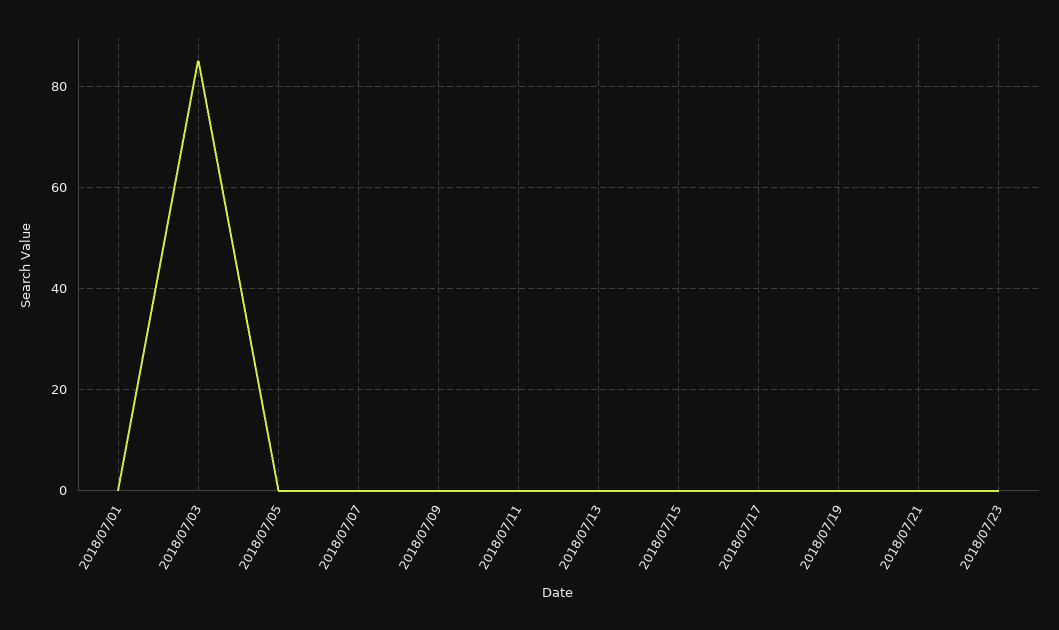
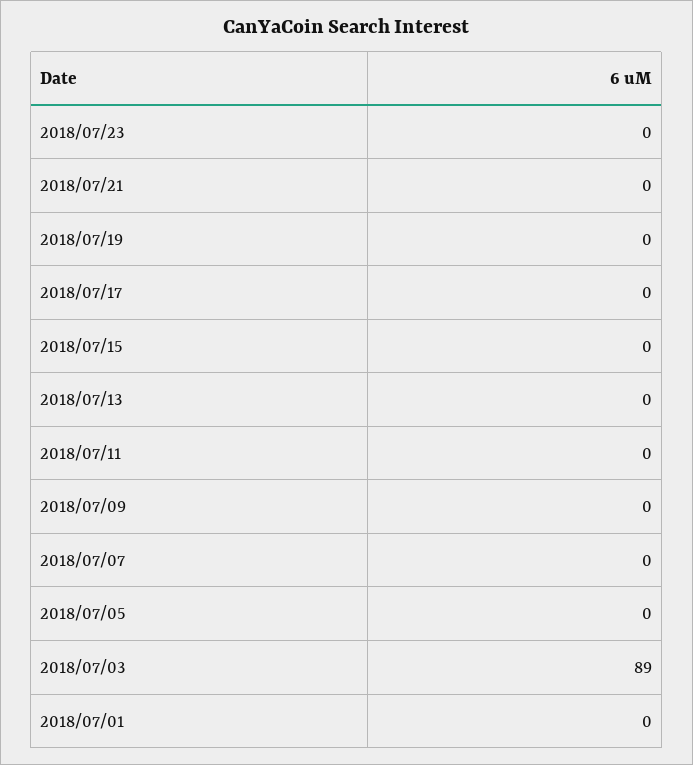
  {
    "2018/07/01": 0,
-   "2018/07/03": 85,
+   "2018/07/03": 89,
    "2018/07/05": 0,
    "2018/07/07": 0,
    "2018/07/09": 0,
    "2018/07/11": 0,
    "2018/07/13": 0,
    "2018/07/15": 0,
    "2018/07/17": 0,
    "2018/07/19": 0,
    "2018/07/21": 0,
    "2018/07/23": 0
  }

